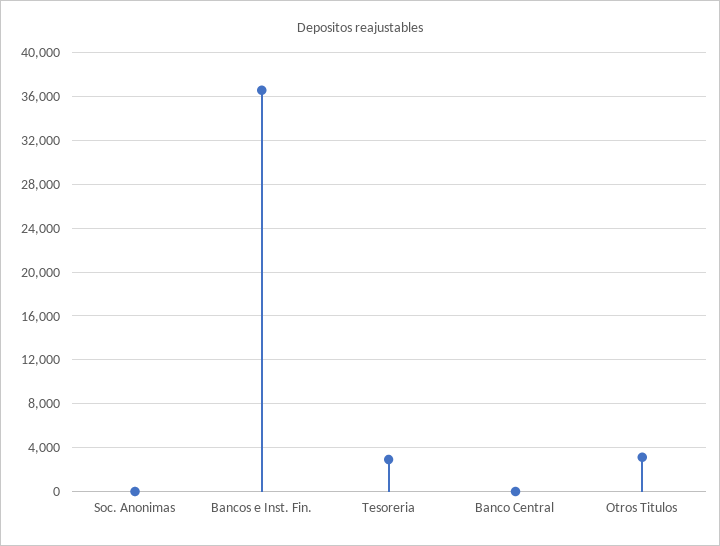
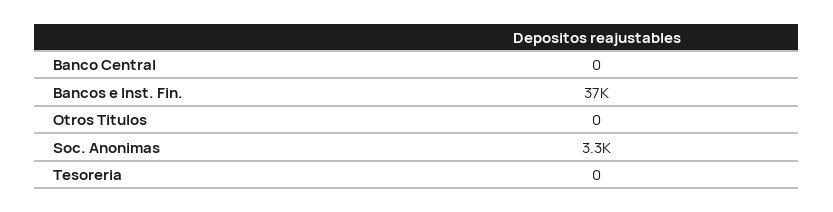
  {
-   "Soc. Anonimas": 0,
+   "Soc. Anonimas": 3300,
    "Bancos e Inst. Fin.": 37000,
-   "Tesoreria": 3000,
+   "Tesoreria": 0,
    "Banco Central": 0,
-   "Otros Titulos": 3000
+   "Otros Titulos": 0
  }

